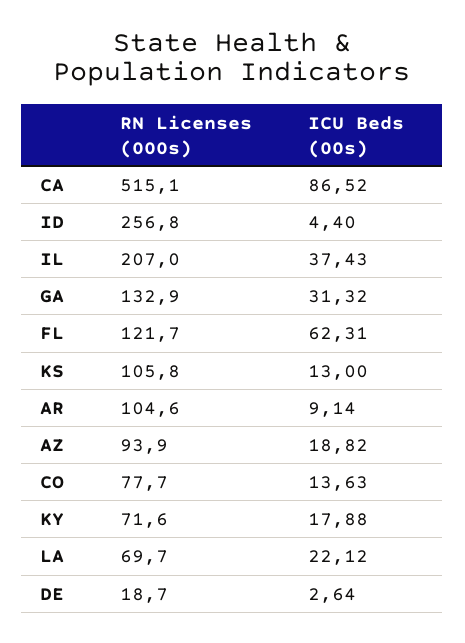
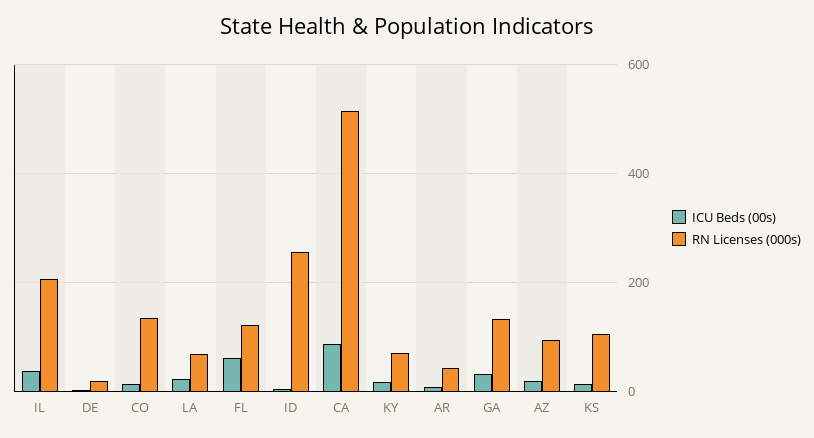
  {
    "RN Licenses (000s)": {
      "CA": 515.1,
      "ID": 256.8,
      "IL": 207,
      "GA": 132.9,
      "FL": 121.7,
      "KS": 105.8,
-     "AR": 104.6,
+     "AR": 40,
      "AZ": 93.9,
-     "CO": 77.7,
+     "CO": 140,
      "KY": 71.6,
      "LA": 69.7,
      "DE": 18.7
    },
    "ICU Beds (00s)": {
      "CA": 86.52,
      "ID": 4.4,
      "IL": 37.43,
      "GA": 31.32,
      "FL": 62.31,
      "KS": 13,
      "AR": 9.14,
      "AZ": 18.82,
      "CO": 13.63,
      "KY": 17.88,
      "LA": 22.12,
      "DE": 2.64
    }
  }

